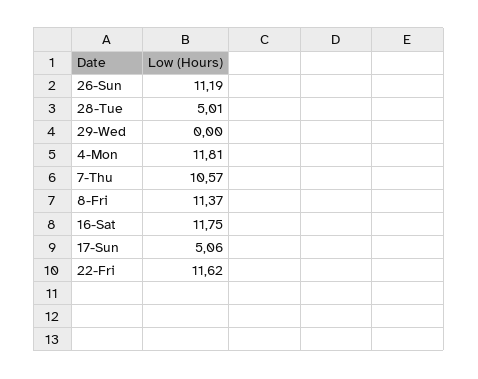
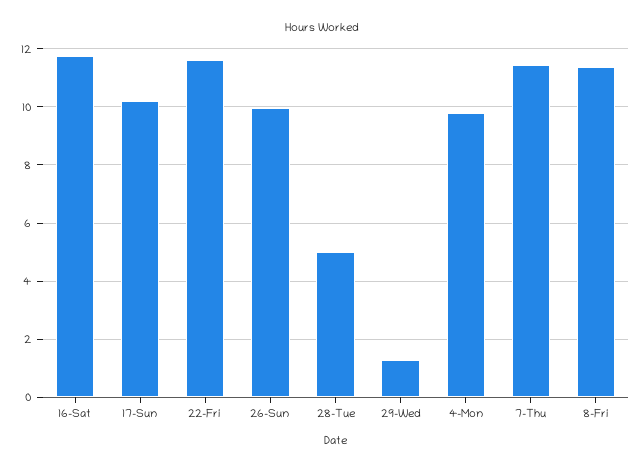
  {
-   "26-Sun": 11.19,
+   "26-Sun": 10,
    "28-Tue": 5.01,
-   "29-Wed": 0,
+   "29-Wed": 1.25,
-   "4-Mon": 11.81,
+   "4-Mon": 9.75,
-   "7-Thu": 10.57,
+   "7-Thu": 11.5,
    "8-Fri": 11.37,
    "16-Sat": 11.75,
-   "17-Sun": 5.06,
+   "17-Sun": 10.25,
    "22-Fri": 11.62
  }

